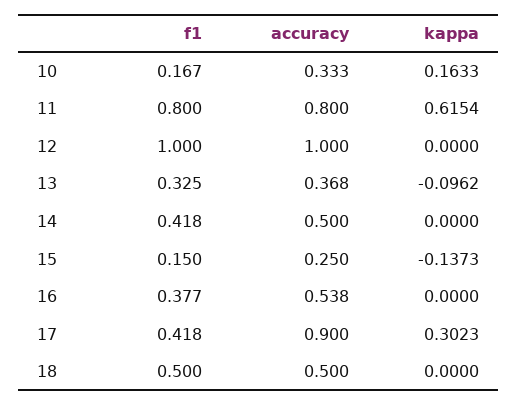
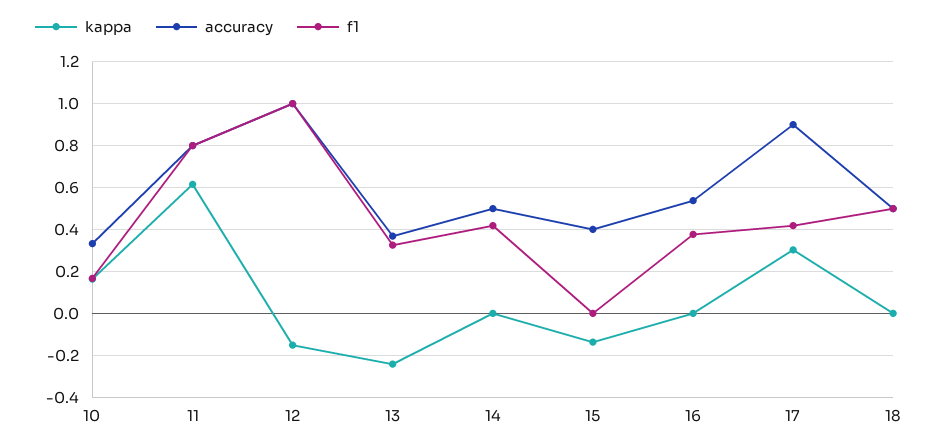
  {
    "f1": {
      "10": 0.167,
      "11": 0.8,
      "12": 1,
      "13": 0.325,
      "14": 0.418,
-     "15": 0.15,
+     "15": 0,
      "16": 0.377,
      "17": 0.418,
      "18": 0.5
    },
    "accuracy": {
      "10": 0.333,
      "11": 0.8,
      "12": 1,
      "13": 0.368,
      "14": 0.5,
-     "15": 0.25,
+     "15": 0.4,
      "16": 0.538,
      "17": 0.9,
      "18": 0.5
    },
    "kappa": {
      "10": 0.1633,
      "11": 0.6154,
-     "12": 0,
+     "12": -0.15,
-     "13": -0.0962,
+     "13": -0.25,
      "14": 0,
      "15": -0.1373,
      "16": 0,
      "17": 0.3023,
      "18": 0
    }
  }

